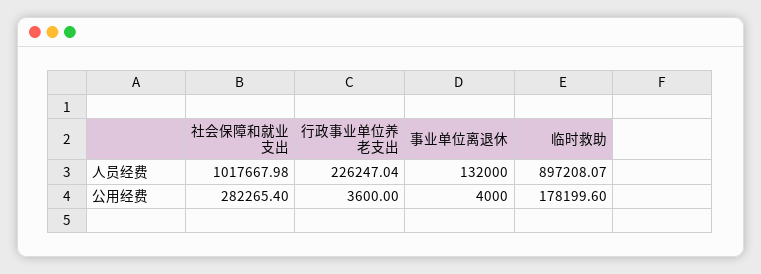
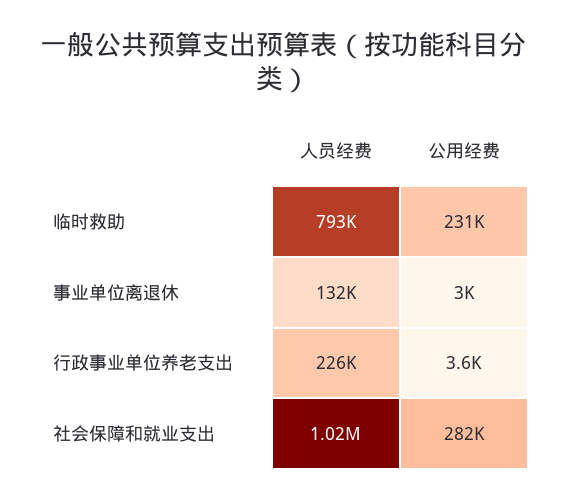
  {
    "社会保障和就业支出": {
      "人员经费": 1017667.98,
      "公用经费": 282265.4
    },
    "行政事业单位养老支出": {
      "人员经费": 226247.04,
      "公用经费": 3600
    },
    "事业单位离退休": {
      "人员经费": 132000,
-     "公用经费": 4000
+     "公用经费": 3000
    },
    "临时救助": {
-     "人员经费": 897208.07,
+     "人员经费": 793000,
-     "公用经费": 178199.6
+     "公用经费": 231000
    }
  }

